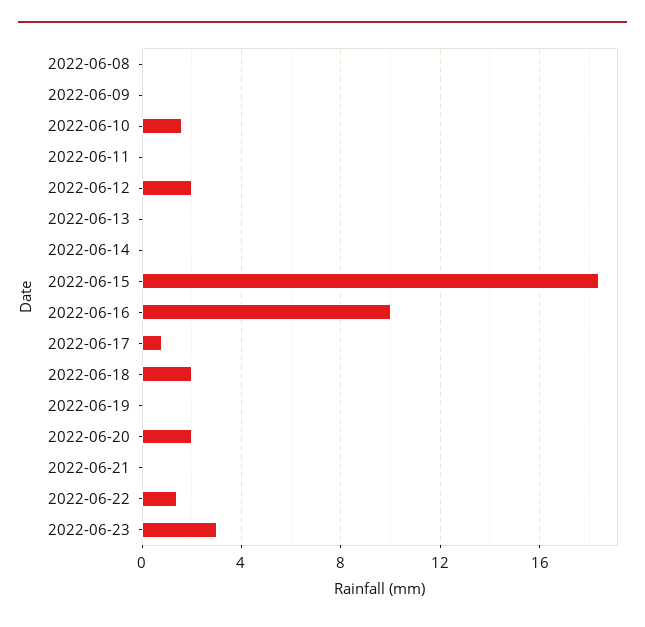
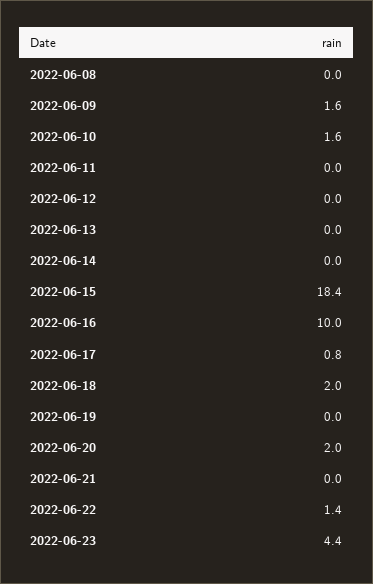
  {
    "2022-06-08": 0,
-   "2022-06-09": 0,
+   "2022-06-09": 1.6,
    "2022-06-10": 1.6,
    "2022-06-11": 0,
-   "2022-06-12": 2,
+   "2022-06-12": 0,
    "2022-06-13": 0,
    "2022-06-14": 0,
    "2022-06-15": 18.4,
    "2022-06-16": 10,
    "2022-06-17": 0.8,
    "2022-06-18": 2,
    "2022-06-19": 0,
    "2022-06-20": 2,
    "2022-06-21": 0,
    "2022-06-22": 1.4,
-   "2022-06-23": 3
+   "2022-06-23": 4.4
  }

